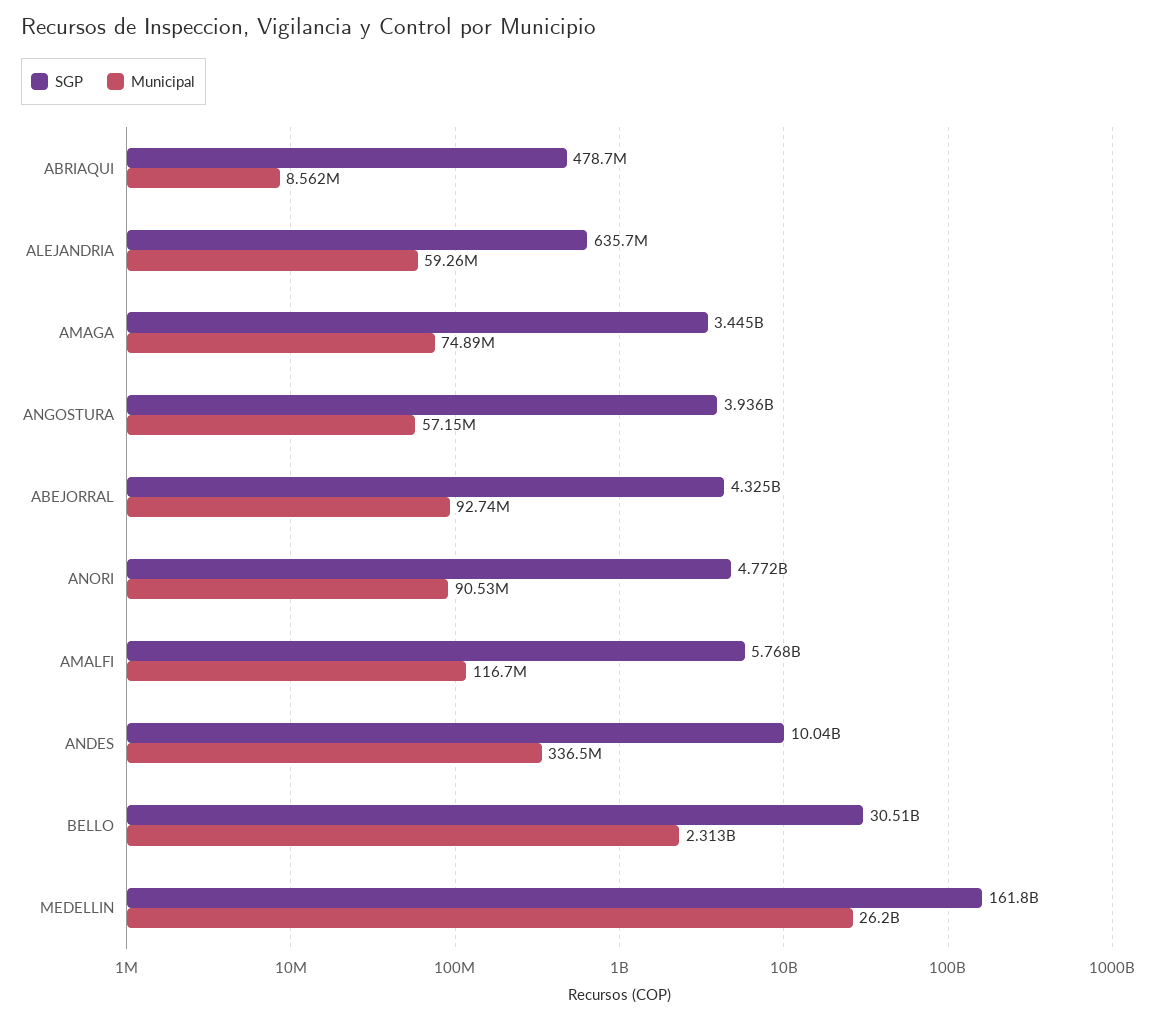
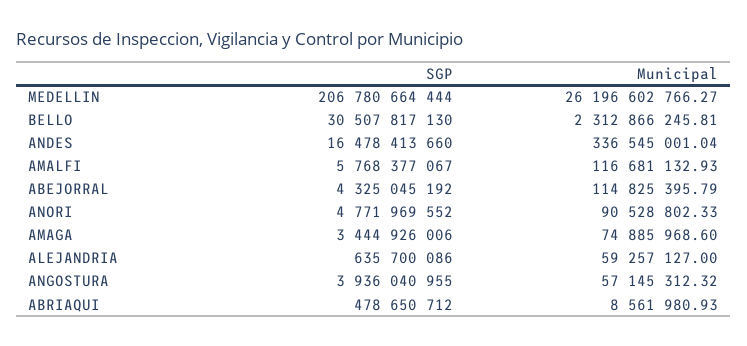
  {
    "SGP": {
      "ABRIAQUI": 478650712,
      "ALEJANDRIA": 635700086,
      "AMAGA": 3444926006,
      "ANGOSTURA": 3936040955,
      "ABEJORRAL": 4325045192,
      "ANORI": 4771969552,
      "AMALFI": 5768377067,
-     "ANDES": 10040000000,
+     "ANDES": 16478413660,
      "BELLO": 30507817130,
-     "MEDELLIN": 161800000000
+     "MEDELLIN": 206780664444
    },
    "Municipal": {
      "ABRIAQUI": 8561980.93,
      "ALEJANDRIA": 59257127,
      "AMAGA": 74885968.6,
      "ANGOSTURA": 57145312.32,
-     "ABEJORRAL": 92740000,
+     "ABEJORRAL": 114825395.79,
      "ANORI": 90528802.33,
      "AMALFI": 116681132.93,
      "ANDES": 336545001.04,
      "BELLO": 2312866245.81,
      "MEDELLIN": 26196602766.27
    }
  }

